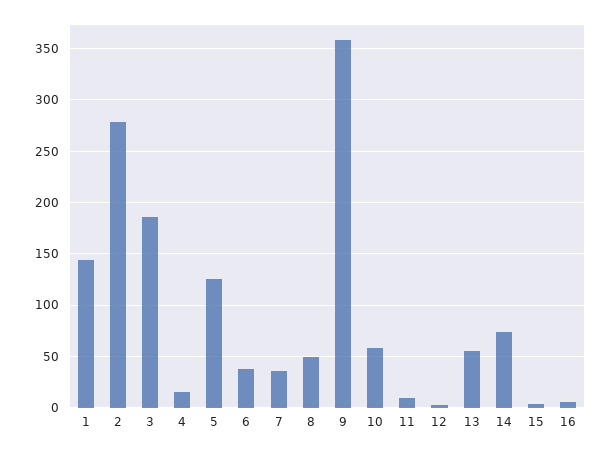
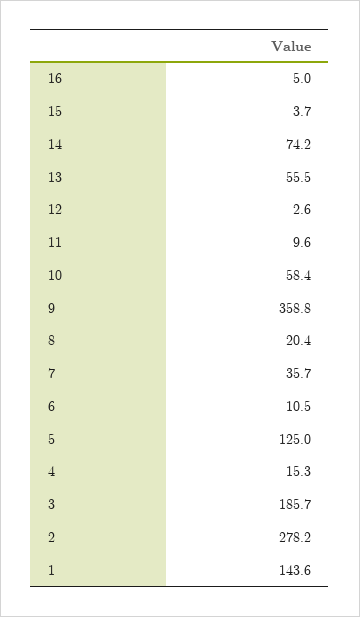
  {
    "1": 143.6,
    "2": 278.2,
    "3": 185.7,
    "4": 15.3,
    "5": 125,
-   "6": 40,
+   "6": 10.5,
    "7": 35.7,
-   "8": 50,
+   "8": 20.4,
    "9": 358.8,
    "10": 58.4,
    "11": 9.6,
    "12": 2.6,
    "13": 55.5,
    "14": 74.2,
    "15": 3.7,
    "16": 5
  }

